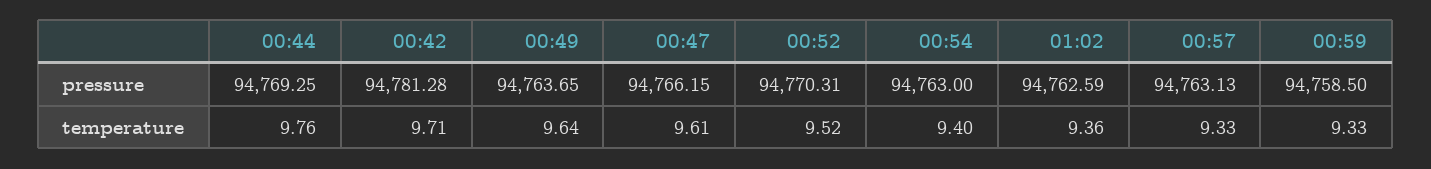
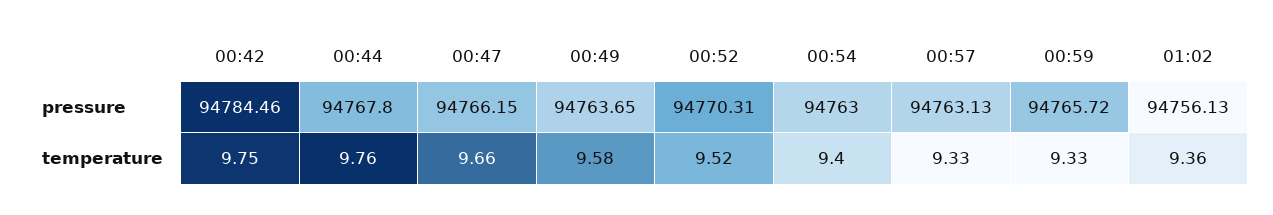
  {
    "00:44": {
-     "pressure": 94769.25,
+     "pressure": 94767.8,
      "temperature": 9.76
    },
    "00:42": {
-     "pressure": 94781.28,
+     "pressure": 94784.46,
-     "temperature": 9.71
+     "temperature": 9.75
    },
    "00:49": {
      "pressure": 94763.65,
-     "temperature": 9.64
+     "temperature": 9.58
    },
    "00:47": {
      "pressure": 94766.15,
-     "temperature": 9.61
+     "temperature": 9.66
    },
    "00:52": {
      "pressure": 94770.31,
      "temperature": 9.52
    },
    "00:54": {
      "pressure": 94763,
      "temperature": 9.4
    },
    "01:02": {
-     "pressure": 94762.59,
+     "pressure": 94756.13,
      "temperature": 9.36
    },
    "00:57": {
      "pressure": 94763.13,
      "temperature": 9.33
    },
    "00:59": {
-     "pressure": 94758.5,
+     "pressure": 94765.72,
      "temperature": 9.33
    }
  }

